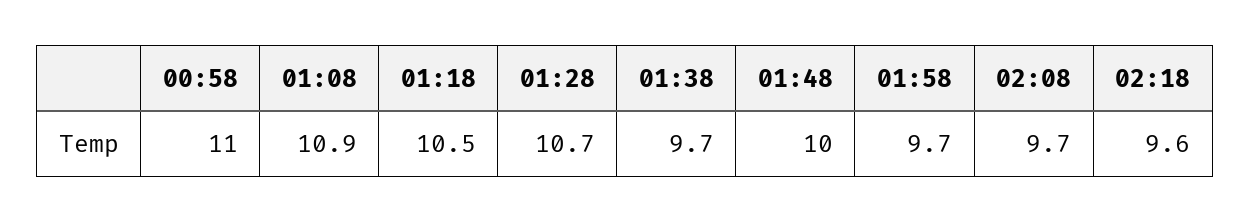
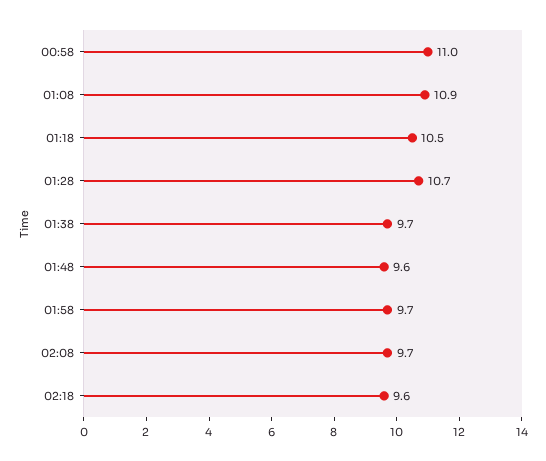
  {
    "00:58": 11,
    "01:08": 10.9,
    "01:18": 10.5,
    "01:28": 10.7,
    "01:38": 9.7,
-   "01:48": 10,
+   "01:48": 9.6,
    "01:58": 9.7,
    "02:08": 9.7,
    "02:18": 9.6
  }

